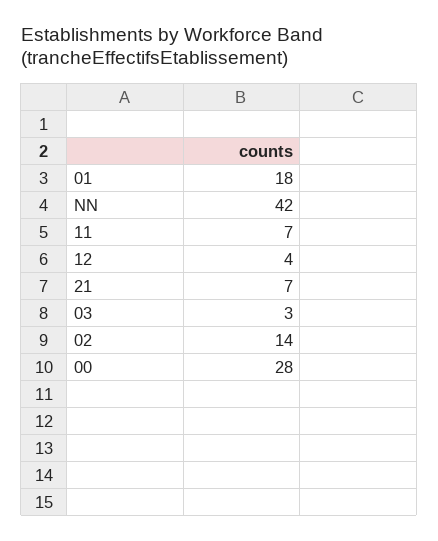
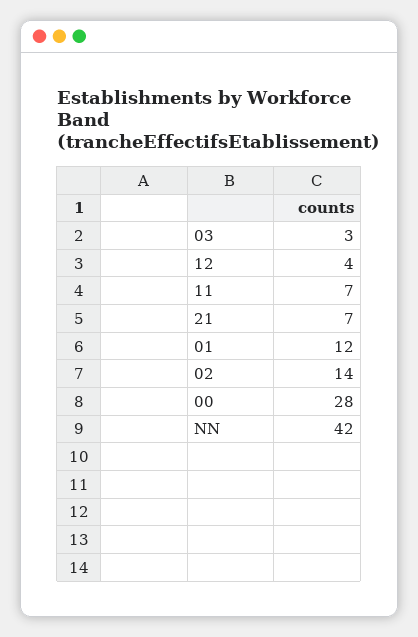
  {
-   "01": 18,
+   "01": 12,
    "NN": 42,
    "11": 7,
    "12": 4,
    "21": 7,
    "03": 3,
    "02": 14,
    "00": 28
  }

